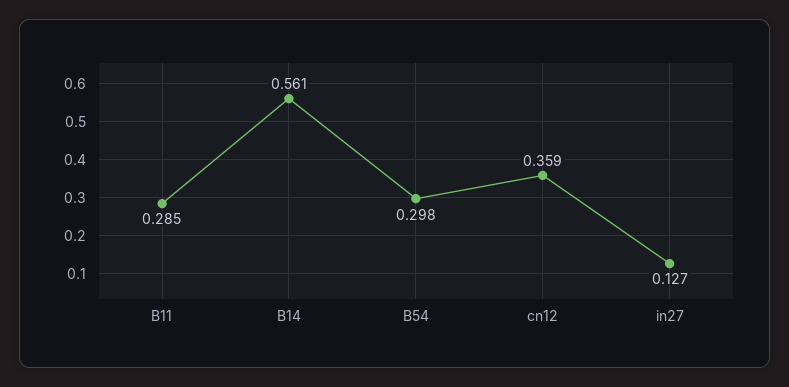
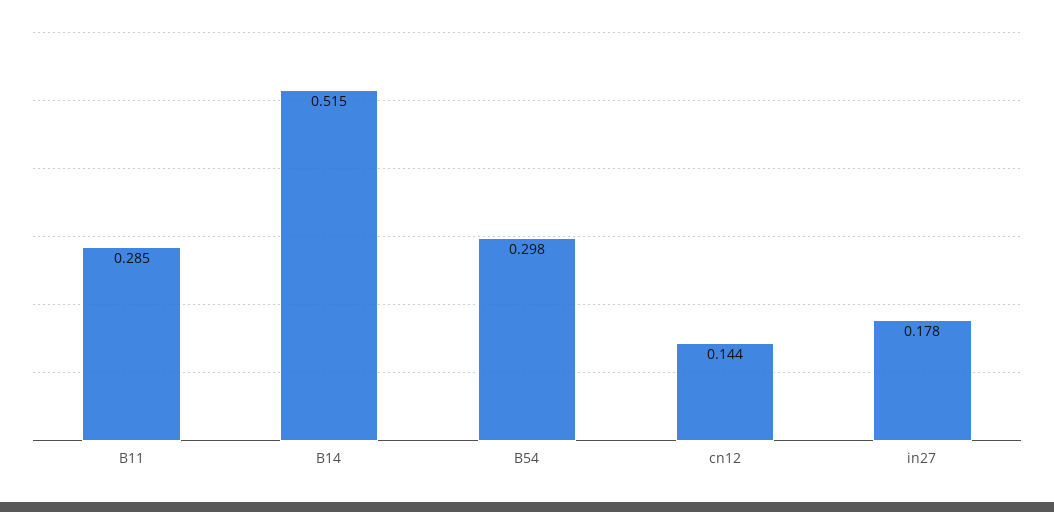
  {
    "B11": 0.285,
-   "B14": 0.561,
+   "B14": 0.515,
    "B54": 0.298,
-   "cn12": 0.359,
+   "cn12": 0.144,
-   "in27": 0.127
+   "in27": 0.178
  }

